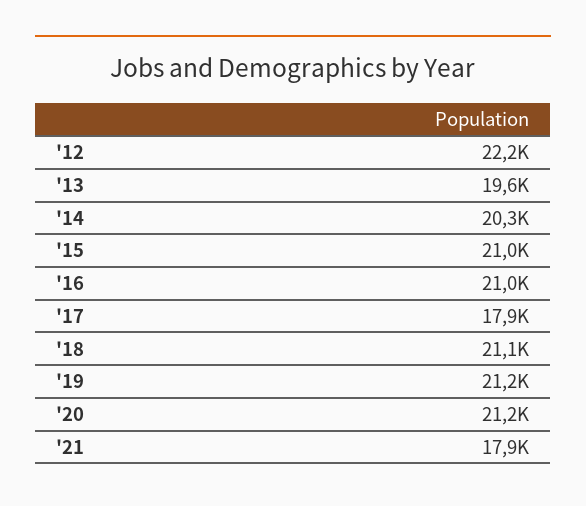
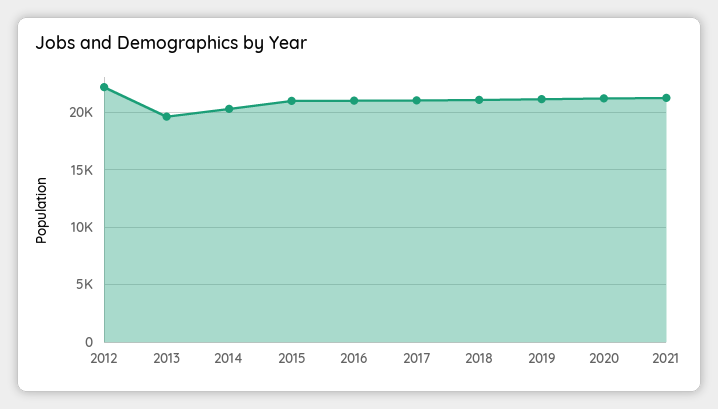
  {
    "'12": 22200,
    "'13": 19600,
    "'14": 20300,
    "'15": 21000,
    "'16": 21000,
-   "'17": 17900,
+   "'17": 21000,
    "'18": 21100,
    "'19": 21200,
    "'20": 21200,
-   "'21": 17900
+   "'21": 21000
  }

